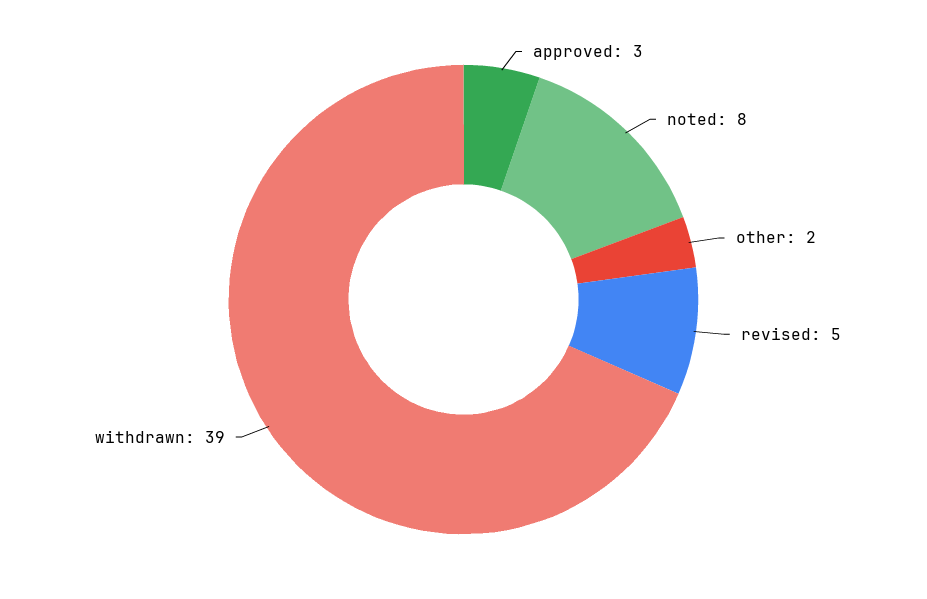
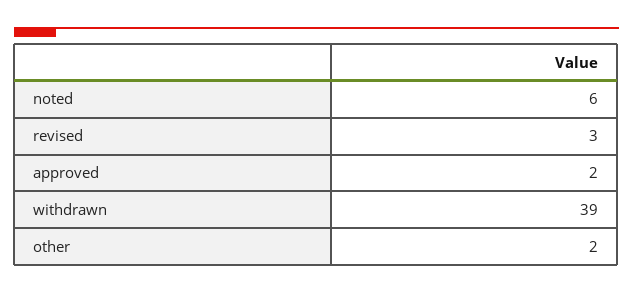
  {
-   "approved": 3,
+   "approved": 2,
-   "noted": 8,
+   "noted": 6,
    "other": 2,
-   "revised": 5,
+   "revised": 3,
    "withdrawn": 39
  }

